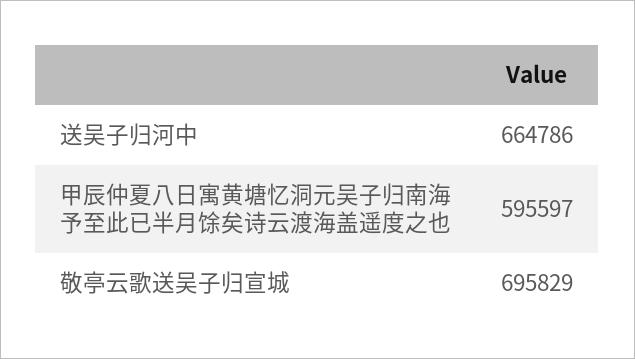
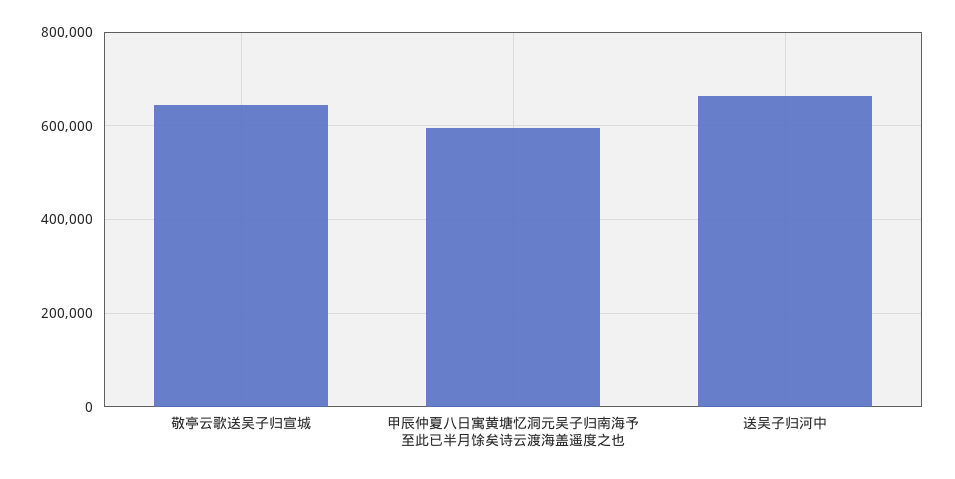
  {
    "送吴子归河中": 664786,
    "甲辰仲夏八日寓黄塘忆洞元吴子归南海予至此已半月馀矣诗云渡海盖遥度之也": 595597,
-   "敬亭云歌送吴子归宣城": 695829
+   "敬亭云歌送吴子归宣城": 640000
  }

